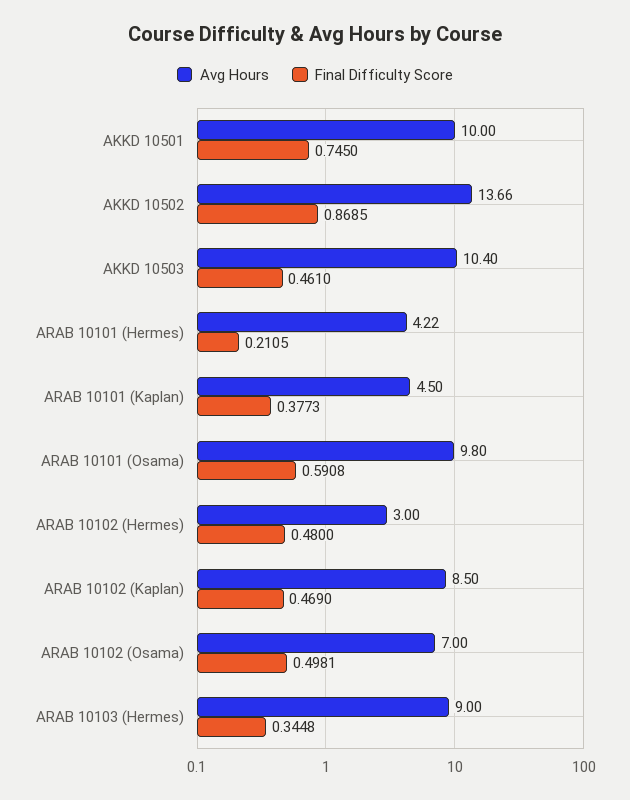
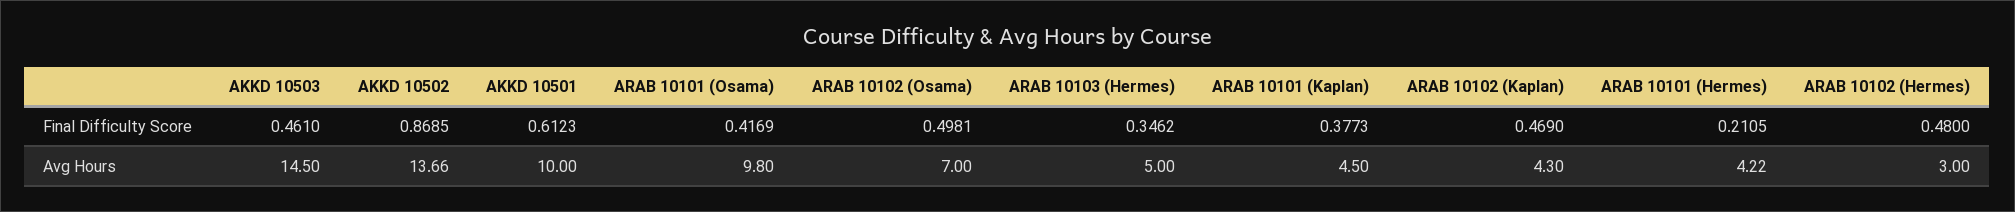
  {
    "Avg Hours": {
      "AKKD 10501": 10,
      "AKKD 10502": 13.66,
-     "AKKD 10503": 10.4,
+     "AKKD 10503": 14.5,
      "ARAB 10101 (Hermes)": 4.22,
      "ARAB 10101 (Kaplan)": 4.5,
      "ARAB 10101 (Osama)": 9.8,
      "ARAB 10102 (Hermes)": 3,
-     "ARAB 10102 (Kaplan)": 8.5,
+     "ARAB 10102 (Kaplan)": 4.3,
      "ARAB 10102 (Osama)": 7,
-     "ARAB 10103 (Hermes)": 9
+     "ARAB 10103 (Hermes)": 5
    },
    "Final Difficulty Score": {
-     "AKKD 10501": 0.745,
+     "AKKD 10501": 0.6123,
      "AKKD 10502": 0.8685,
      "AKKD 10503": 0.461,
      "ARAB 10101 (Hermes)": 0.2105,
      "ARAB 10101 (Kaplan)": 0.3773,
-     "ARAB 10101 (Osama)": 0.5908,
+     "ARAB 10101 (Osama)": 0.4169,
      "ARAB 10102 (Hermes)": 0.48,
      "ARAB 10102 (Kaplan)": 0.469,
      "ARAB 10102 (Osama)": 0.4981,
-     "ARAB 10103 (Hermes)": 0.3448
+     "ARAB 10103 (Hermes)": 0.3462
    }
  }

